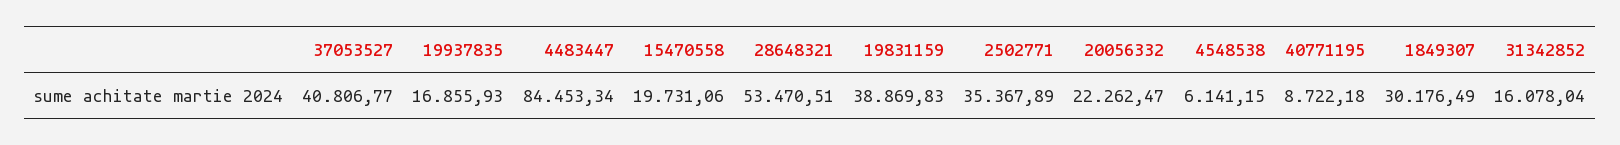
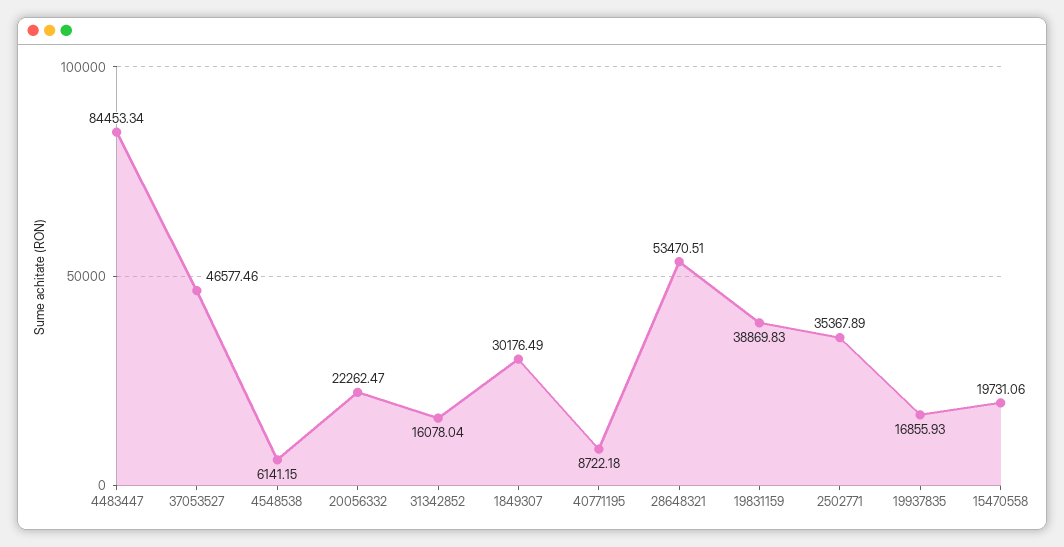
  {
-   "37053527": 40806.77,
+   "37053527": 46577.46,
    "19937835": 16855.93,
    "4483447": 84453.34,
    "15470558": 19731.06,
    "28648321": 53470.51,
    "19831159": 38869.83,
    "2502771": 35367.89,
    "20056332": 22262.47,
    "4548538": 6141.15,
    "40771195": 8722.18,
    "1849307": 30176.49,
    "31342852": 16078.04
  }

